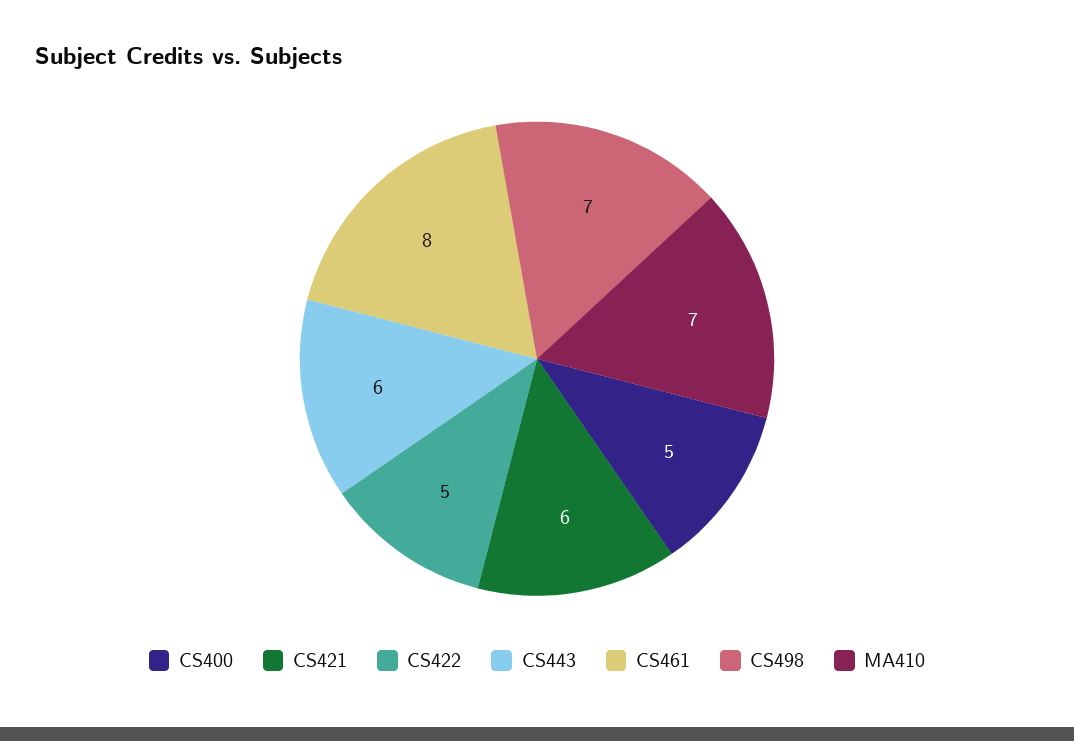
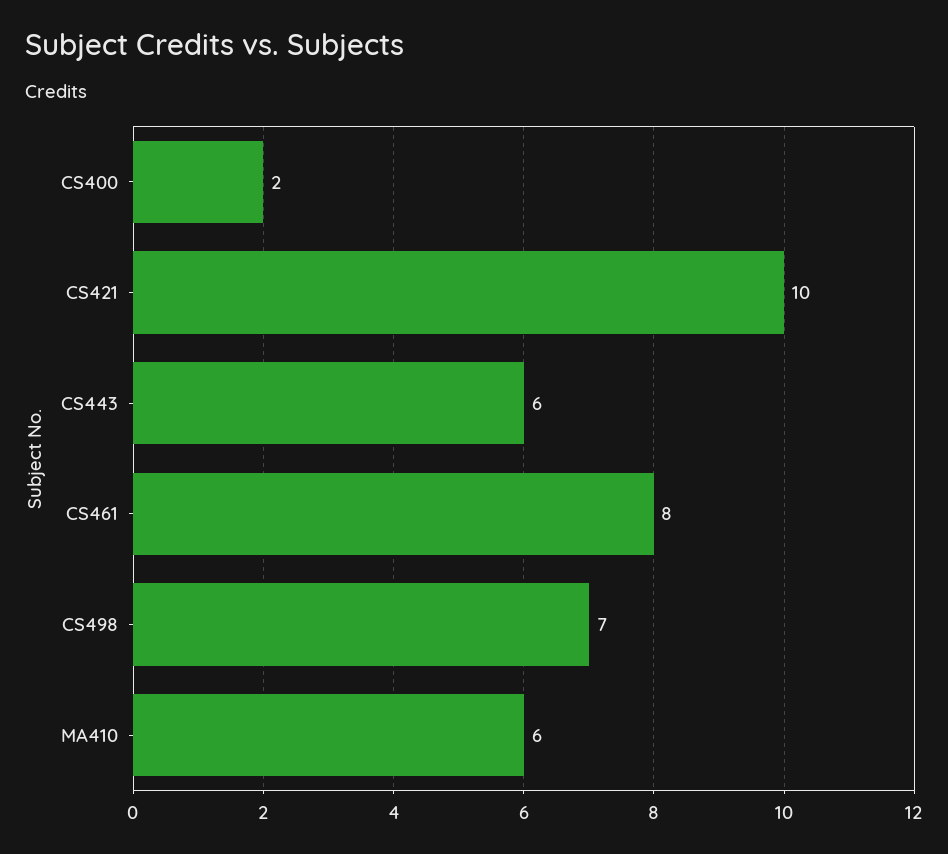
  {
-   "CS400": 5,
+   "CS400": 2,
-   "CS421": 6,
+   "CS421": 10,
-   "CS422": 5,
    "CS443": 6,
    "CS461": 8,
    "CS498": 7,
-   "MA410": 7
+   "MA410": 6
  }

